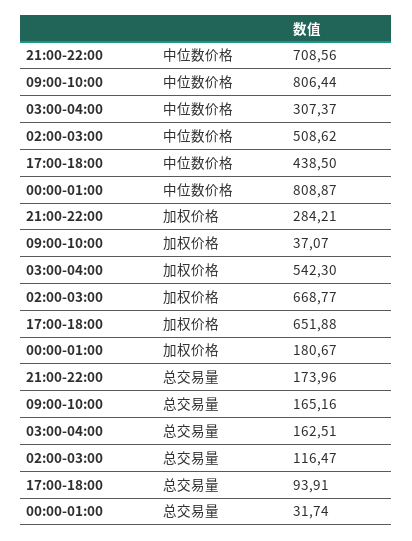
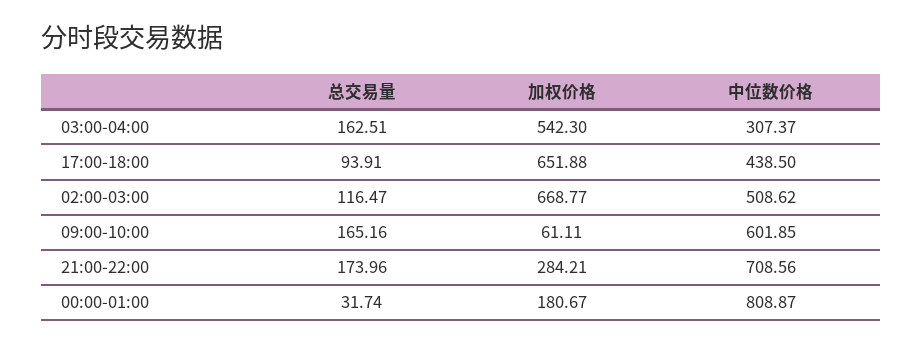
  {
    "21:00-22:00": {
      "中位数价格": 708.56,
      "加权价格": 284.21,
      "总交易量": 173.96
    },
    "09:00-10:00": {
-     "中位数价格": 806.44,
+     "中位数价格": 601.85,
-     "加权价格": 37.07,
+     "加权价格": 61.11,
      "总交易量": 165.16
    },
    "03:00-04:00": {
      "中位数价格": 307.37,
      "加权价格": 542.3,
      "总交易量": 162.51
    },
    "02:00-03:00": {
      "中位数价格": 508.62,
      "加权价格": 668.77,
      "总交易量": 116.47
    },
    "17:00-18:00": {
      "中位数价格": 438.5,
      "加权价格": 651.88,
      "总交易量": 93.91
    },
    "00:00-01:00": {
      "中位数价格": 808.87,
      "加权价格": 180.67,
      "总交易量": 31.74
    }
  }

